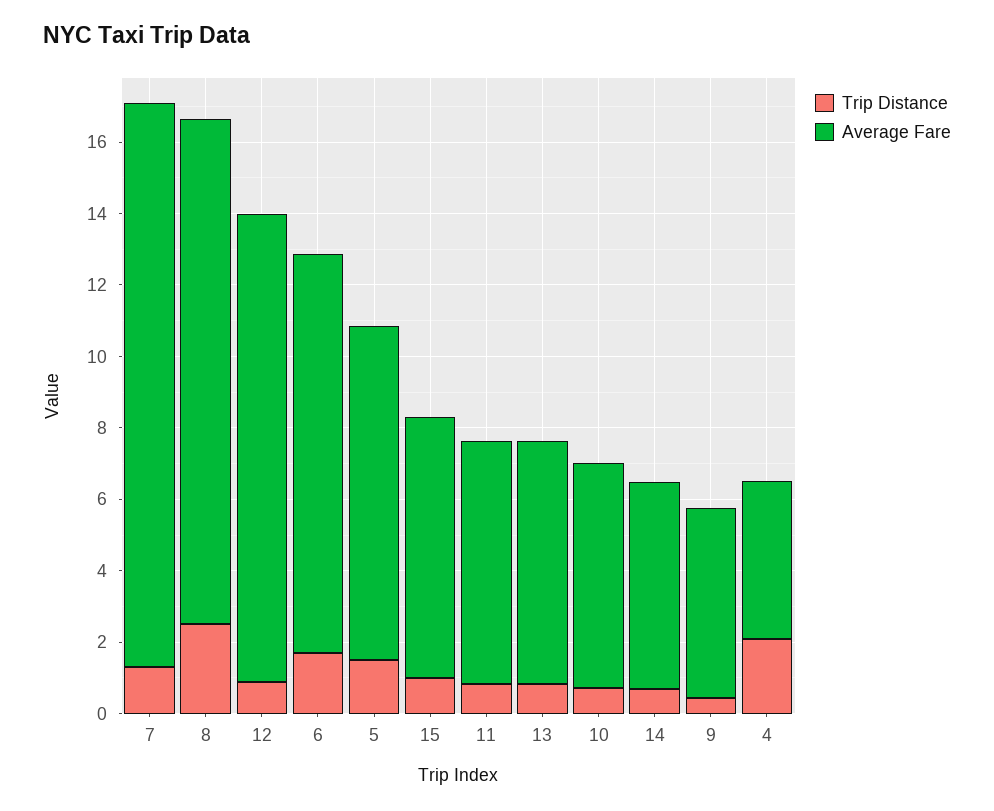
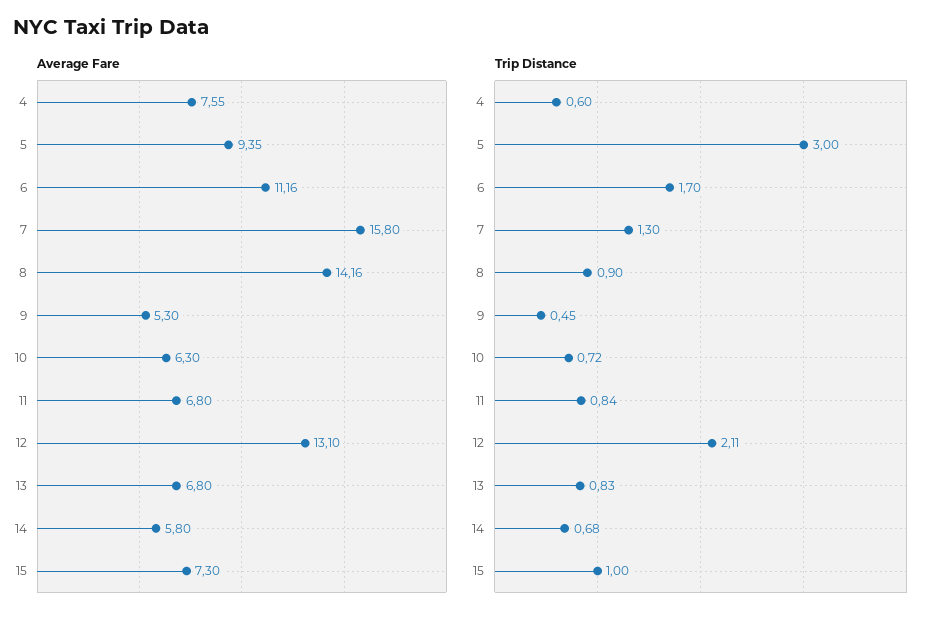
  {
    "Trip Distance": {
      "7": 1.3,
-     "8": 2.5,
+     "8": 0.9,
-     "12": 1,
+     "12": 2.11,
      "6": 1.7,
-     "5": 1.5,
+     "5": 3,
      "15": 1,
      "11": 0.84,
      "13": 0.83,
      "10": 0.72,
      "14": 0.68,
      "9": 0.45,
-     "4": 2
+     "4": 0.6
    },
    "Average Fare": {
      "7": 15.8,
      "8": 14.16,
      "12": 13.1,
      "6": 11.16,
      "5": 9.35,
      "15": 7.3,
      "11": 6.8,
      "13": 6.8,
      "10": 6.3,
      "14": 5.8,
      "9": 5.3,
-     "4": 4.5
+     "4": 7.55
    }
  }

